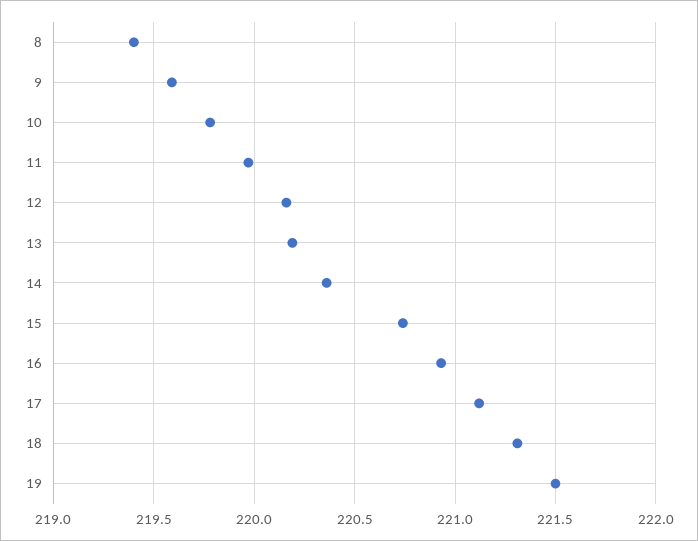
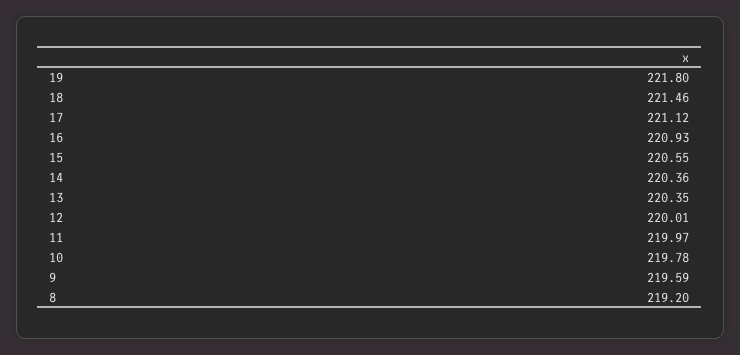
  {
-   "8": 219.4,
+   "8": 219.2,
    "9": 219.59,
    "10": 219.78,
    "11": 219.97,
-   "12": 220.15,
+   "12": 220.01,
-   "13": 220.2,
+   "13": 220.35,
    "14": 220.36,
-   "15": 220.75,
+   "15": 220.55,
    "16": 220.93,
    "17": 221.12,
-   "18": 221.3,
+   "18": 221.46,
-   "19": 221.5
+   "19": 221.8
  }

